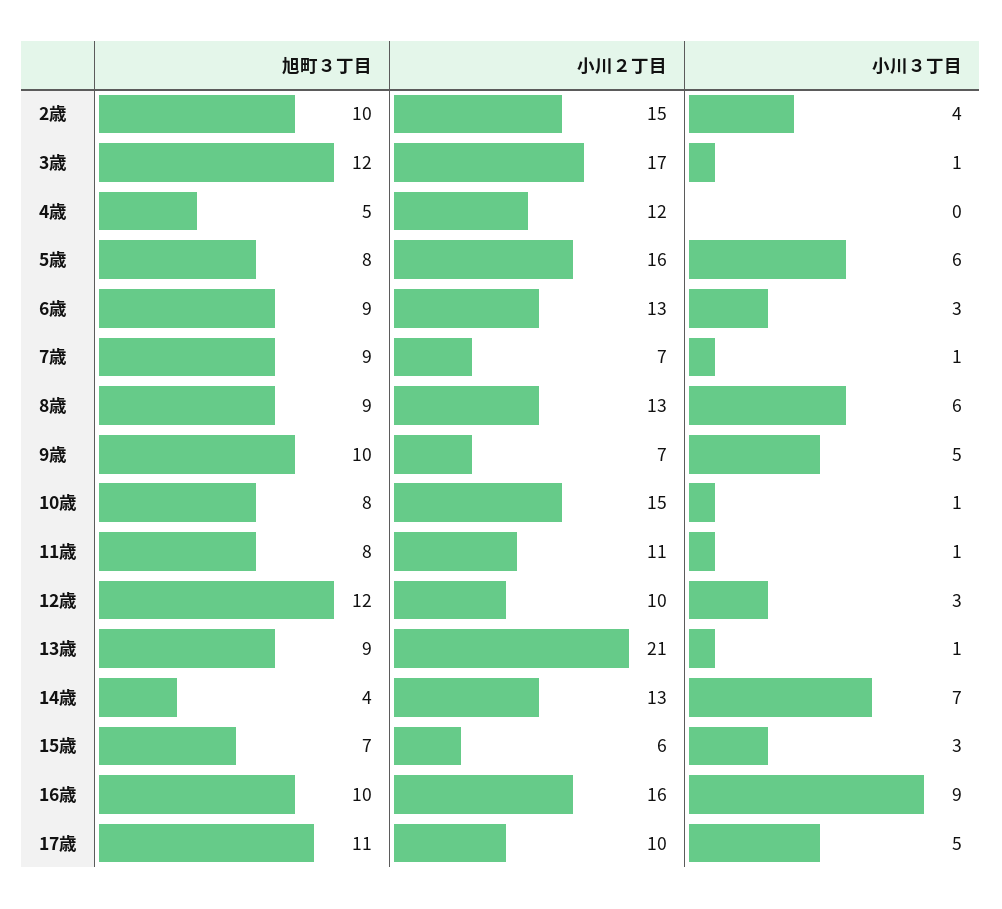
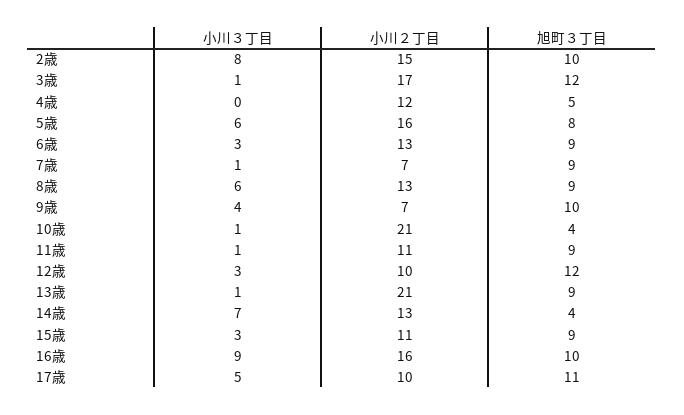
  {
    "旭町３丁目": {
      "2歳": 10,
      "3歳": 12,
      "4歳": 5,
      "5歳": 8,
      "6歳": 9,
      "7歳": 9,
      "8歳": 9,
      "9歳": 10,
-     "10歳": 8,
+     "10歳": 4,
-     "11歳": 8,
+     "11歳": 9,
      "12歳": 12,
      "13歳": 9,
      "14歳": 4,
-     "15歳": 7,
+     "15歳": 9,
      "16歳": 10,
      "17歳": 11
    },
    "小川２丁目": {
      "2歳": 15,
      "3歳": 17,
      "4歳": 12,
      "5歳": 16,
      "6歳": 13,
      "7歳": 7,
      "8歳": 13,
      "9歳": 7,
-     "10歳": 15,
+     "10歳": 21,
      "11歳": 11,
      "12歳": 10,
      "13歳": 21,
      "14歳": 13,
-     "15歳": 6,
+     "15歳": 11,
      "16歳": 16,
      "17歳": 10
    },
    "小川３丁目": {
-     "2歳": 4,
+     "2歳": 8,
      "3歳": 1,
      "4歳": 0,
      "5歳": 6,
      "6歳": 3,
      "7歳": 1,
      "8歳": 6,
-     "9歳": 5,
+     "9歳": 4,
      "10歳": 1,
      "11歳": 1,
      "12歳": 3,
      "13歳": 1,
      "14歳": 7,
      "15歳": 3,
      "16歳": 9,
      "17歳": 5
    }
  }

